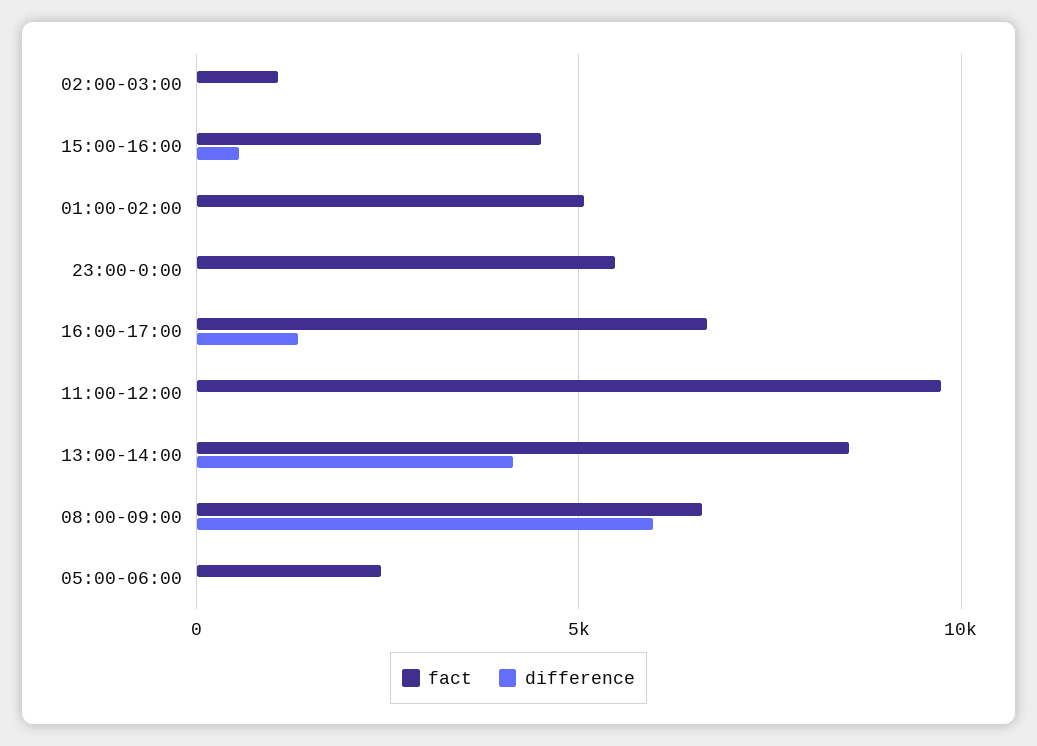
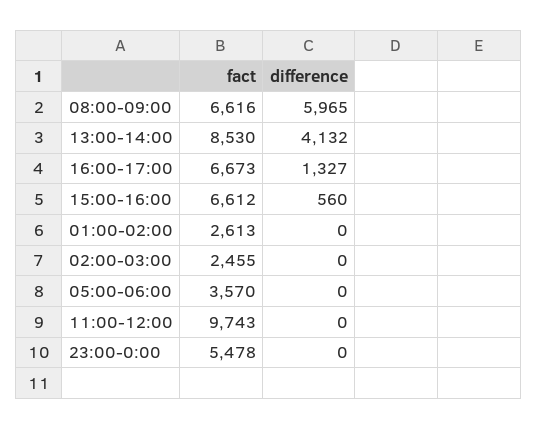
  {
    "fact": {
-     "02:00-03:00": 1000,
+     "02:00-03:00": 2455,
-     "15:00-16:00": 4500,
+     "15:00-16:00": 6612,
-     "01:00-02:00": 5000,
+     "01:00-02:00": 2613,
      "23:00-0:00": 5478,
      "16:00-17:00": 6673,
      "11:00-12:00": 9743,
      "13:00-14:00": 8530,
      "08:00-09:00": 6616,
-     "05:00-06:00": 2500
+     "05:00-06:00": 3570
    },
    "difference": {
      "02:00-03:00": 0,
      "15:00-16:00": 560,
      "01:00-02:00": 0,
      "23:00-0:00": 0,
      "16:00-17:00": 1327,
      "11:00-12:00": 0,
      "13:00-14:00": 4132,
      "08:00-09:00": 5965,
      "05:00-06:00": 0
    }
  }

